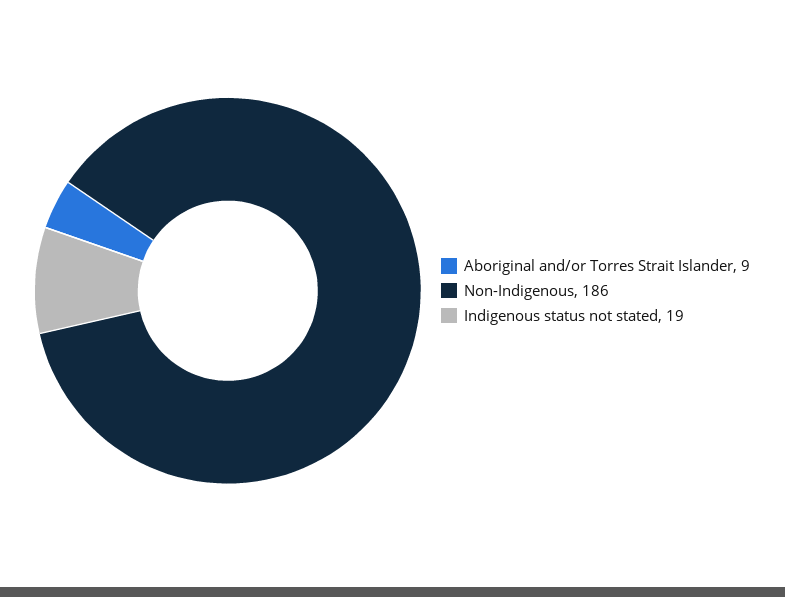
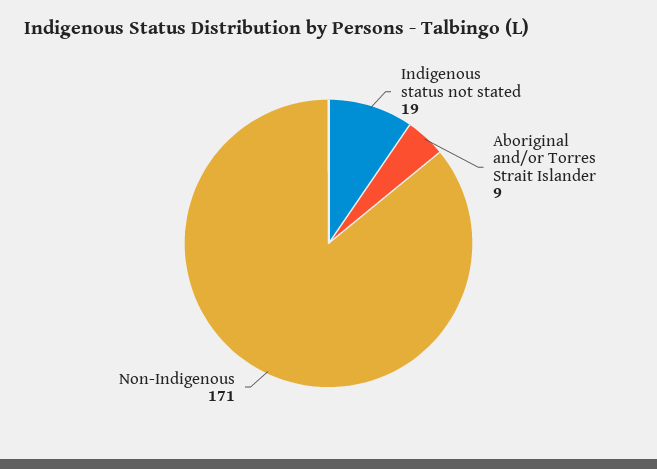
  {
    "Aboriginal and/or Torres Strait Islander": 9,
-   "Non-Indigenous": 186,
+   "Non-Indigenous": 171,
    "Indigenous status not stated": 19
  }

